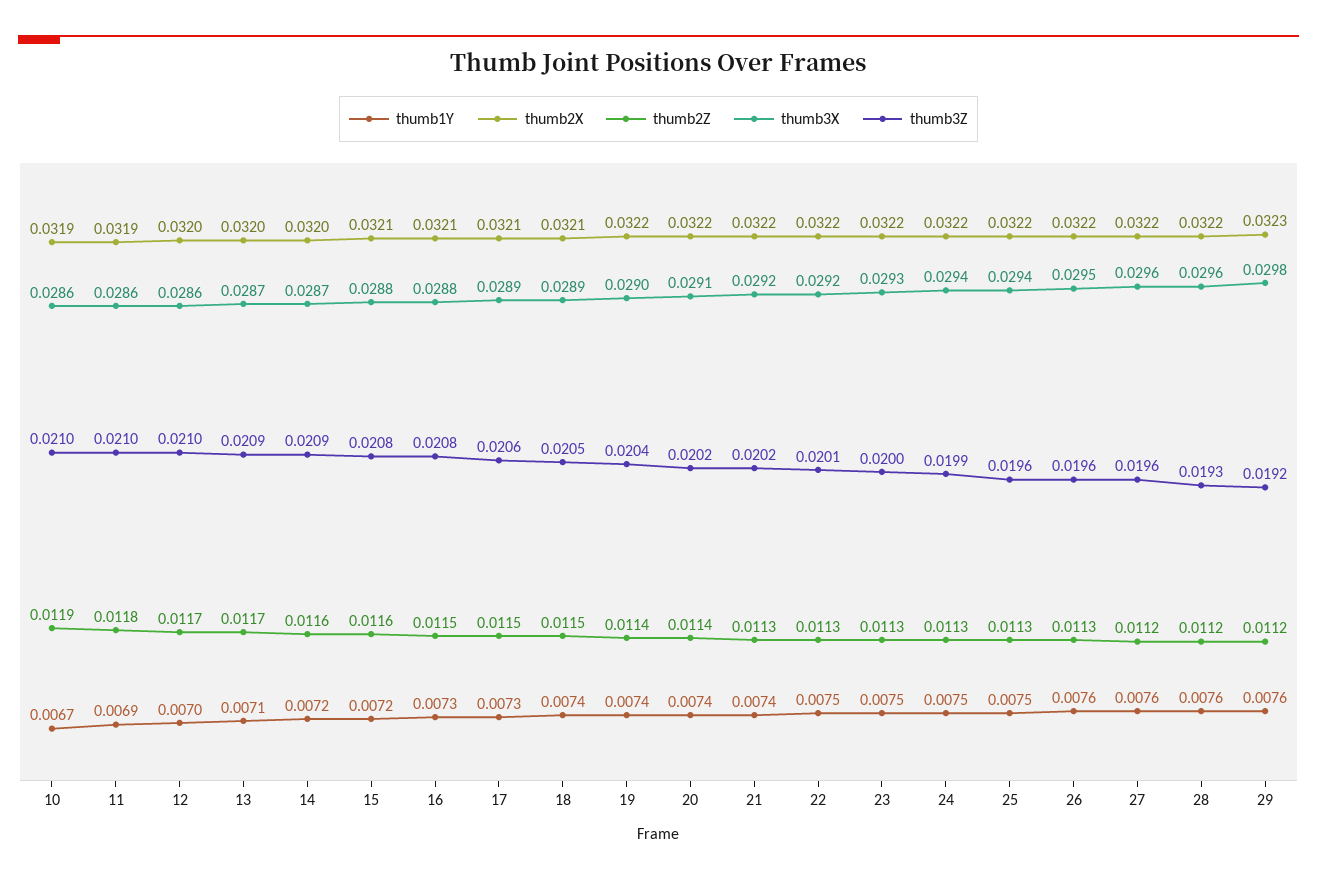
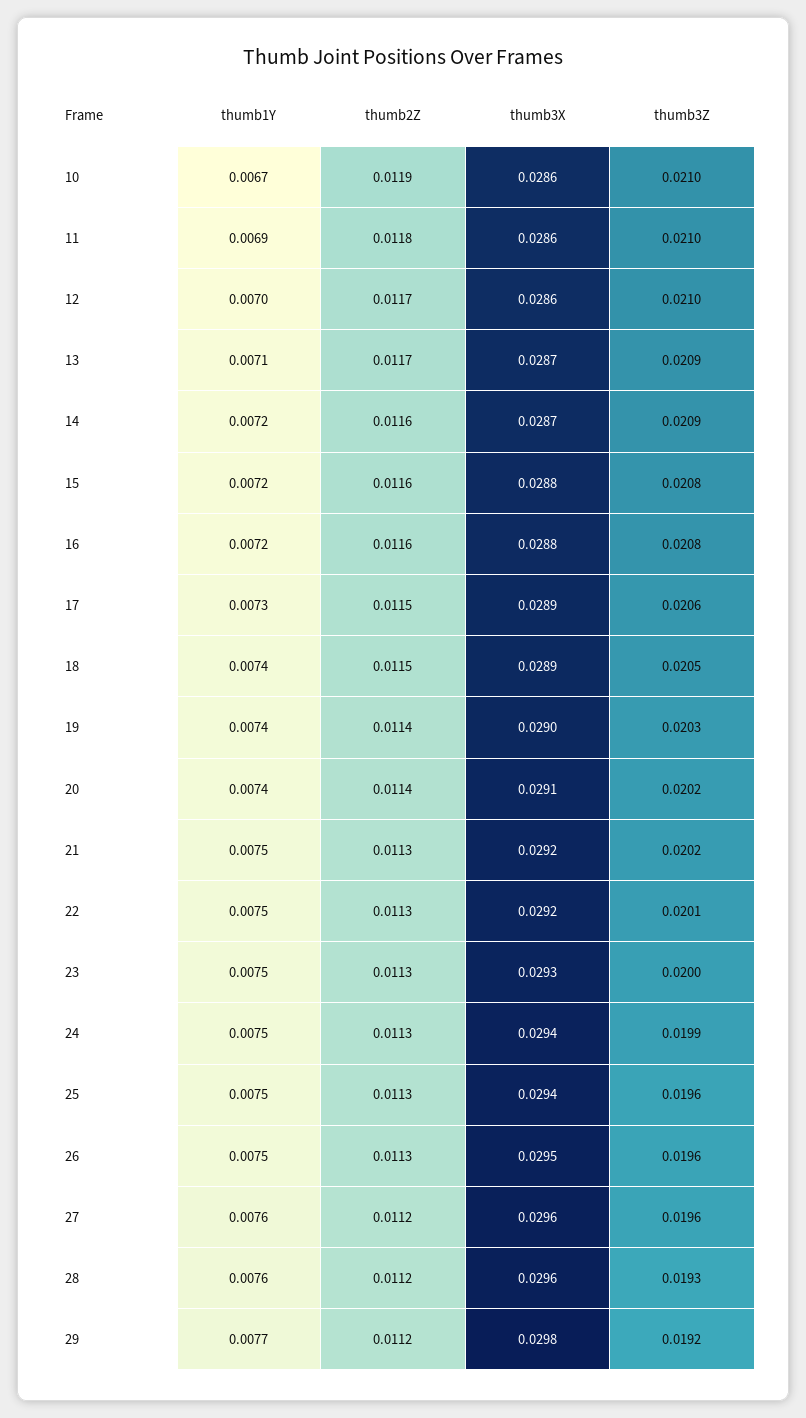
  {
    "thumb1Y": {
      "10": 0.0067,
      "11": 0.0069,
      "12": 0.007,
      "13": 0.0071,
      "14": 0.0072,
      "15": 0.0072,
-     "16": 0.0073,
+     "16": 0.0072,
      "17": 0.0073,
      "18": 0.0074,
      "19": 0.0074,
      "20": 0.0074,
-     "21": 0.0074,
+     "21": 0.0075,
      "22": 0.0075,
      "23": 0.0075,
      "24": 0.0075,
      "25": 0.0075,
-     "26": 0.0076,
+     "26": 0.0075,
      "27": 0.0076,
      "28": 0.0076,
-     "29": 0.0076
+     "29": 0.0077
    },
-   "thumb2X": {
-     "10": 0.0319,
-     "11": 0.0319,
-     "12": 0.032,
-     "13": 0.032,
-     "14": 0.032,
-     "15": 0.0321,
-     "16": 0.0321,
-     "17": 0.0321,
-     "18": 0.0321,
-     "19": 0.0322,
-     "20": 0.0322,
-     "21": 0.0322,
-     "22": 0.0322,
-     "23": 0.0322,
-     "24": 0.0322,
-     "25": 0.0322,
-     "26": 0.0322,
-     "27": 0.0322,
-     "28": 0.0322,
-     "29": 0.0323
-   },
    "thumb2Z": {
      "10": 0.0119,
      "11": 0.0118,
      "12": 0.0117,
      "13": 0.0117,
      "14": 0.0116,
      "15": 0.0116,
-     "16": 0.0115,
+     "16": 0.0116,
      "17": 0.0115,
      "18": 0.0115,
      "19": 0.0114,
      "20": 0.0114,
      "21": 0.0113,
      "22": 0.0113,
      "23": 0.0113,
      "24": 0.0113,
      "25": 0.0113,
      "26": 0.0113,
      "27": 0.0112,
      "28": 0.0112,
      "29": 0.0112
    },
    "thumb3X": {
      "10": 0.0286,
      "11": 0.0286,
      "12": 0.0286,
      "13": 0.0287,
      "14": 0.0287,
      "15": 0.0288,
      "16": 0.0288,
      "17": 0.0289,
      "18": 0.0289,
      "19": 0.029,
      "20": 0.0291,
      "21": 0.0292,
      "22": 0.0292,
      "23": 0.0293,
      "24": 0.0294,
      "25": 0.0294,
      "26": 0.0295,
      "27": 0.0296,
      "28": 0.0296,
      "29": 0.0298
    },
    "thumb3Z": {
      "10": 0.021,
      "11": 0.021,
      "12": 0.021,
      "13": 0.0209,
      "14": 0.0209,
      "15": 0.0208,
      "16": 0.0208,
      "17": 0.0206,
      "18": 0.0205,
-     "19": 0.0204,
+     "19": 0.0203,
      "20": 0.0202,
      "21": 0.0202,
      "22": 0.0201,
      "23": 0.02,
      "24": 0.0199,
      "25": 0.0196,
      "26": 0.0196,
      "27": 0.0196,
      "28": 0.0193,
      "29": 0.0192
    }
  }

